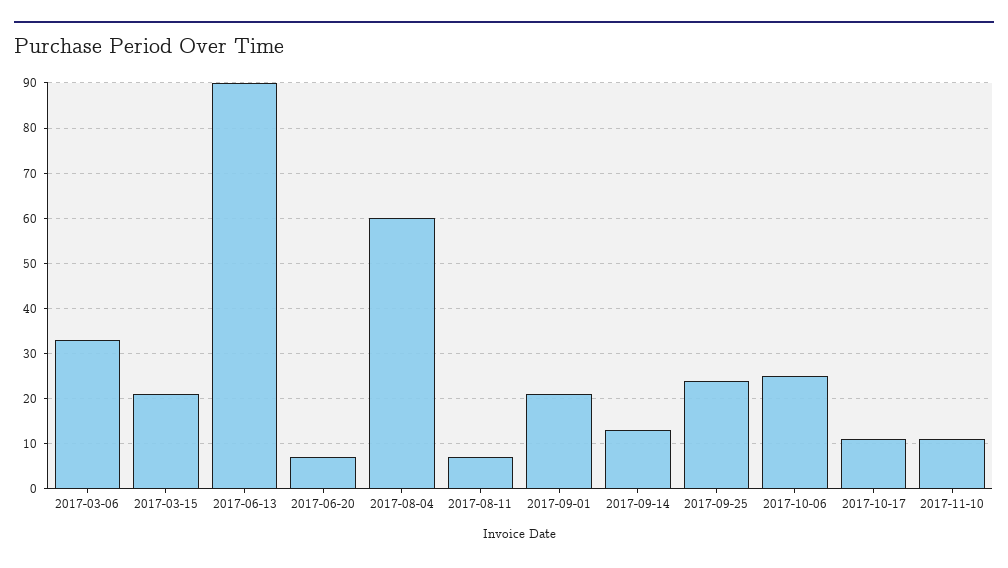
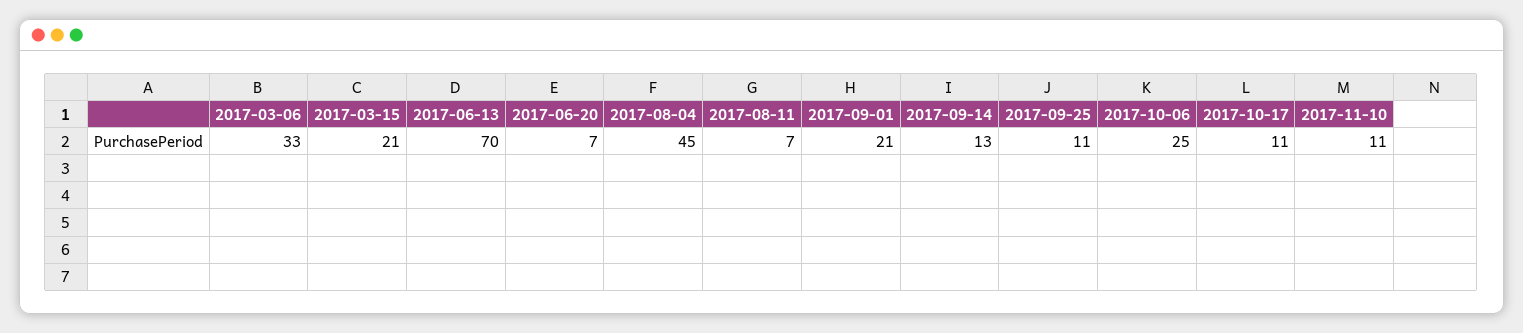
  {
    "2017-03-06": 33,
    "2017-03-15": 21,
-   "2017-06-13": 90,
+   "2017-06-13": 70,
    "2017-06-20": 7,
-   "2017-08-04": 60,
+   "2017-08-04": 45,
    "2017-08-11": 7,
    "2017-09-01": 21,
    "2017-09-14": 13,
-   "2017-09-25": 25,
+   "2017-09-25": 11,
    "2017-10-06": 25,
    "2017-10-17": 11,
    "2017-11-10": 11
  }

